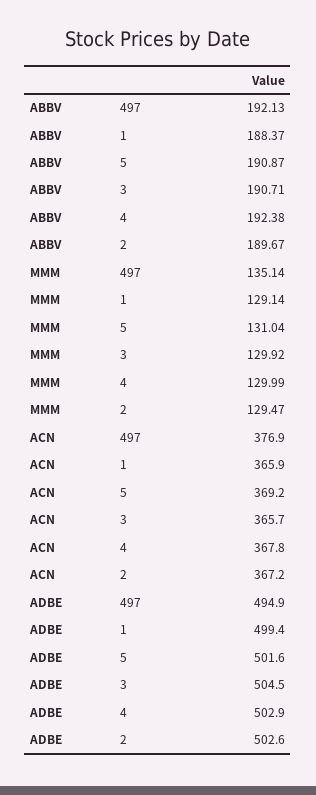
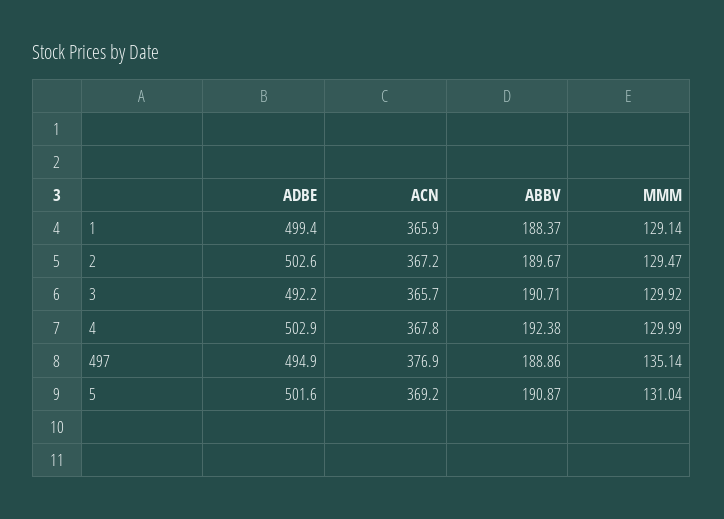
  {
    "ABBV": {
-     "497": 192.13,
+     "497": 188.86,
      "1": 188.37,
      "5": 190.87,
      "3": 190.71,
      "4": 192.38,
      "2": 189.67
    },
    "MMM": {
      "497": 135.14,
      "1": 129.14,
      "5": 131.04,
      "3": 129.92,
      "4": 129.99,
      "2": 129.47
    },
    "ACN": {
      "497": 376.9,
      "1": 365.9,
      "5": 369.2,
      "3": 365.7,
      "4": 367.8,
      "2": 367.2
    },
    "ADBE": {
      "497": 494.9,
      "1": 499.4,
      "5": 501.6,
-     "3": 504.5,
+     "3": 492.2,
      "4": 502.9,
      "2": 502.6
    }
  }

